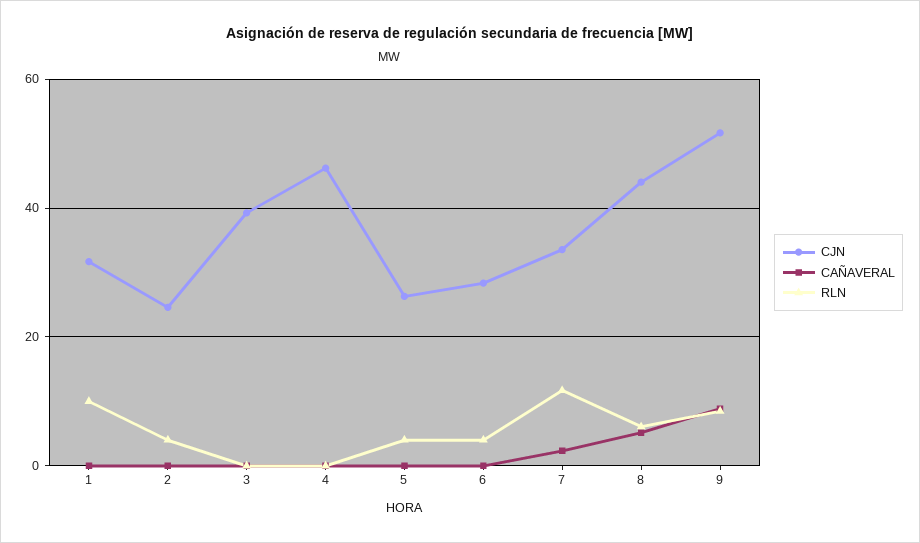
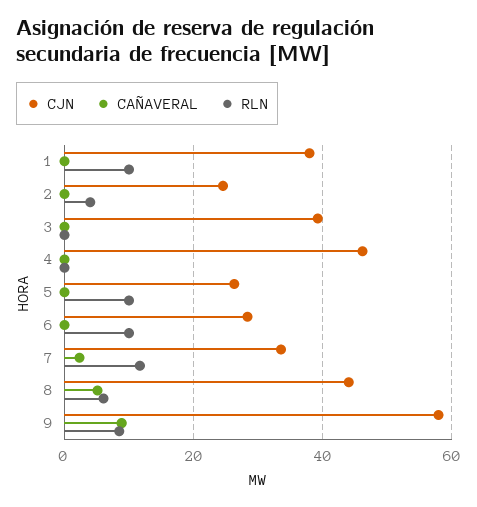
  {
    "CJN": {
-     "1": 32,
+     "1": 38,
      "2": 24,
      "3": 40,
      "4": 46,
      "5": 26,
      "6": 28,
      "7": 34,
      "8": 44,
-     "9": 52
+     "9": 58
    },
    "CAÑAVERAL": {
      "1": 0,
      "2": 0,
      "3": 0,
      "4": 0,
      "5": 0,
      "6": 0,
      "7": 2,
      "8": 6,
      "9": 8
    },
    "RLN": {
      "1": 10,
      "2": 4,
      "3": 0,
      "4": 0,
-     "5": 4,
+     "5": 10,
-     "6": 4,
+     "6": 10,
      "7": 12,
      "8": 6,
      "9": 8
    }
  }

